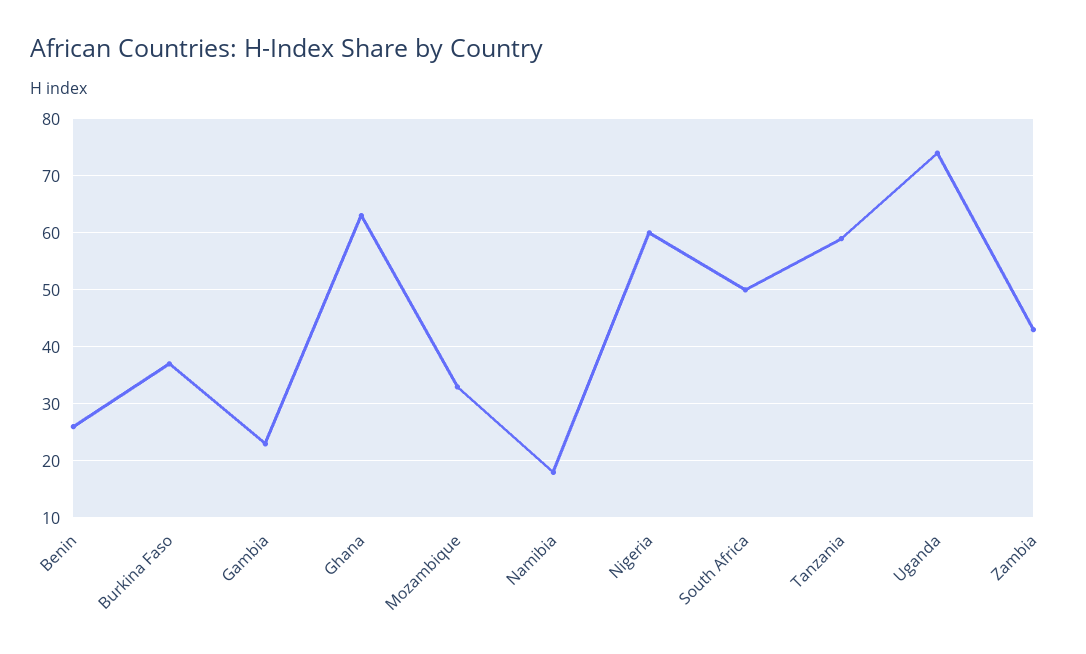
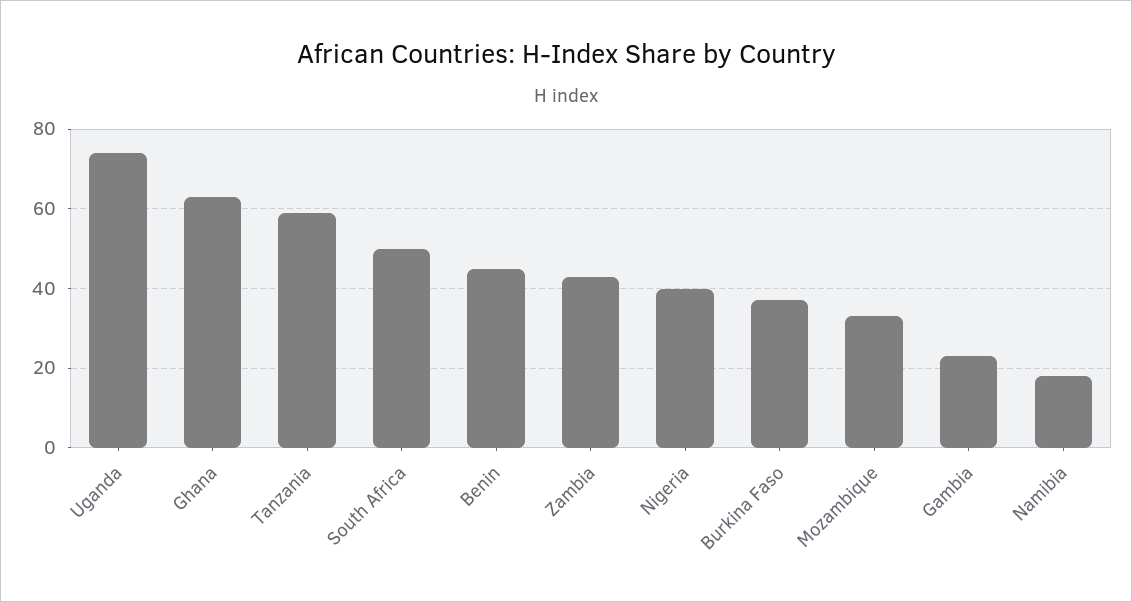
  {
-   "Benin": 25,
+   "Benin": 45,
    "Burkina Faso": 35,
    "Gambia": 25,
    "Ghana": 65,
    "Mozambique": 35,
    "Namibia": 20,
-   "Nigeria": 60,
+   "Nigeria": 40,
    "South Africa": 50,
    "Tanzania": 60,
    "Uganda": 75,
    "Zambia": 45
  }

